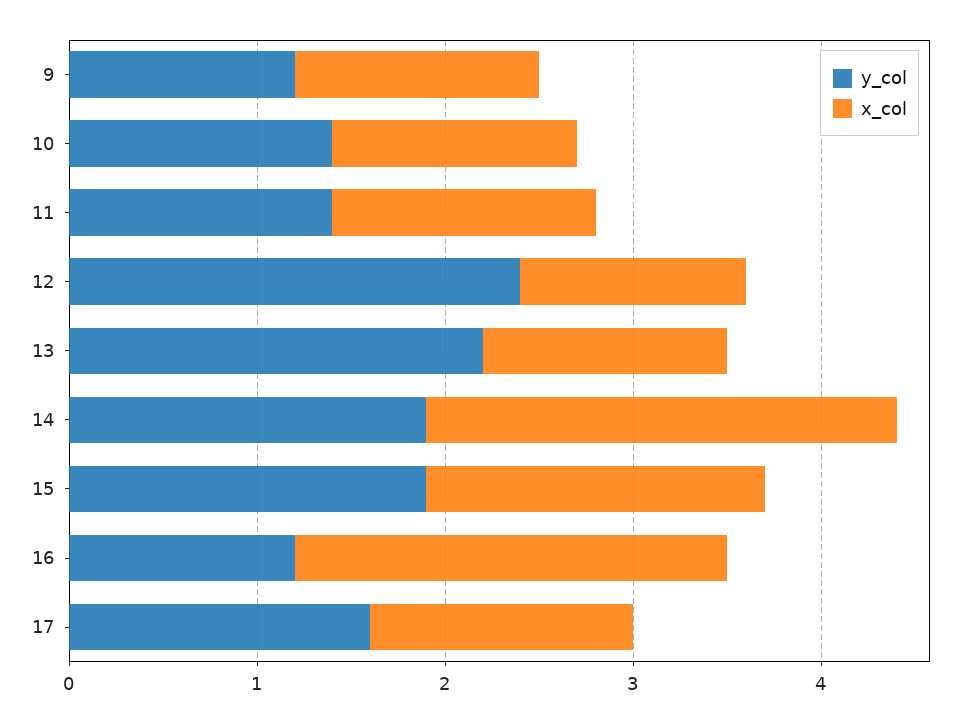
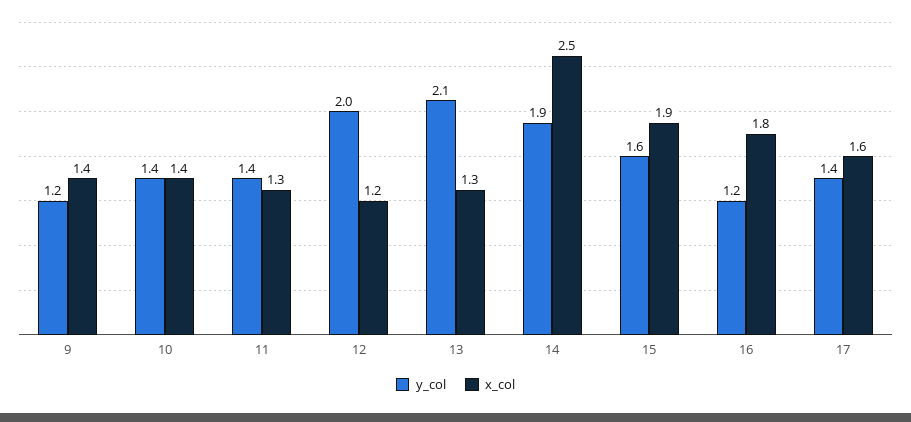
  {
    "y_col": {
      "9": 1.2,
      "10": 1.4,
      "11": 1.4,
-     "12": 2.4,
+     "12": 2,
-     "13": 2.2,
+     "13": 2.1,
      "14": 1.9,
-     "15": 1.9,
+     "15": 1.6,
      "16": 1.2,
-     "17": 1.6
+     "17": 1.4
    },
    "x_col": {
-     "9": 1.3,
+     "9": 1.4,
-     "10": 1.3,
+     "10": 1.4,
-     "11": 1.4,
+     "11": 1.3,
      "12": 1.2,
      "13": 1.3,
      "14": 2.5,
-     "15": 1.8,
+     "15": 1.9,
-     "16": 2.3,
+     "16": 1.8,
-     "17": 1.4
+     "17": 1.6
    }
  }

